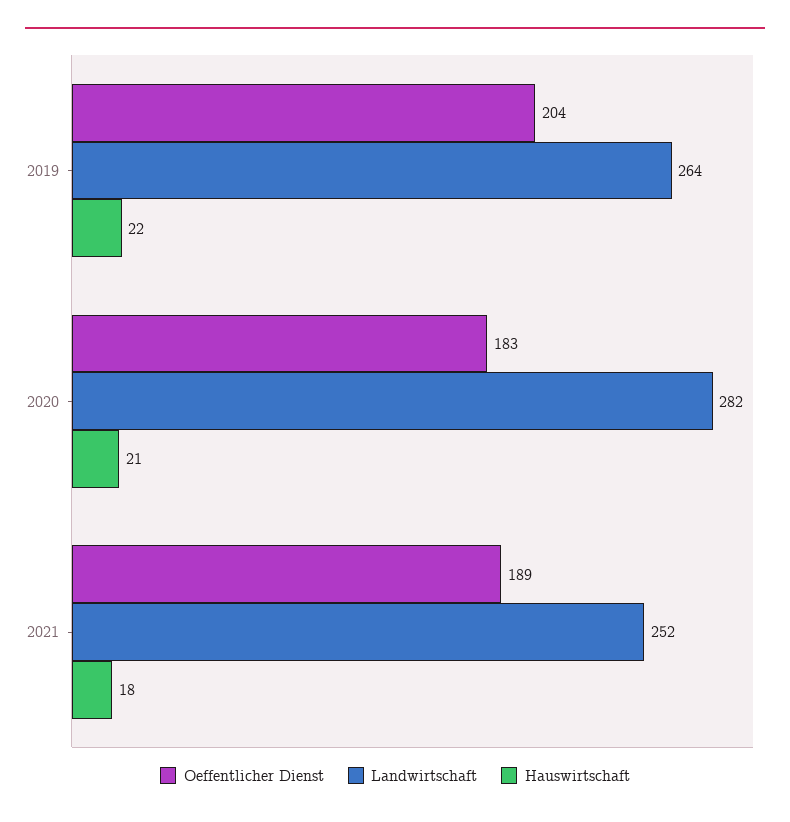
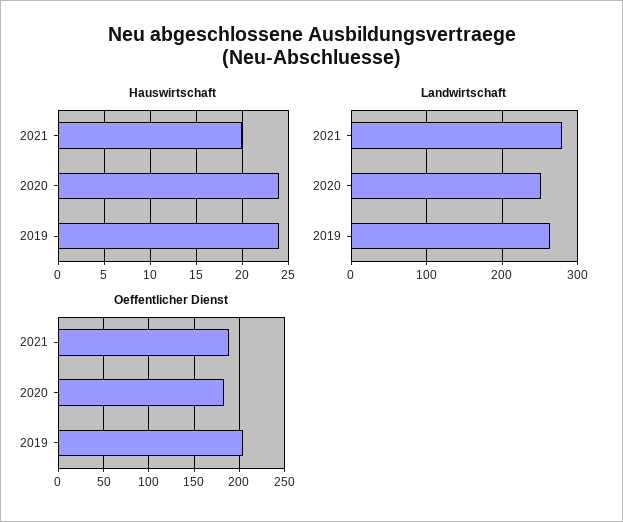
  {
    "Oeffentlicher Dienst": {
      "2019": 204,
      "2020": 183,
      "2021": 189
    },
    "Landwirtschaft": {
      "2019": 264,
-     "2020": 282,
+     "2020": 250,
-     "2021": 252
+     "2021": 280
    },
    "Hauswirtschaft": {
-     "2019": 22,
+     "2019": 24,
-     "2020": 21,
+     "2020": 24,
-     "2021": 18
+     "2021": 20
    }
  }

